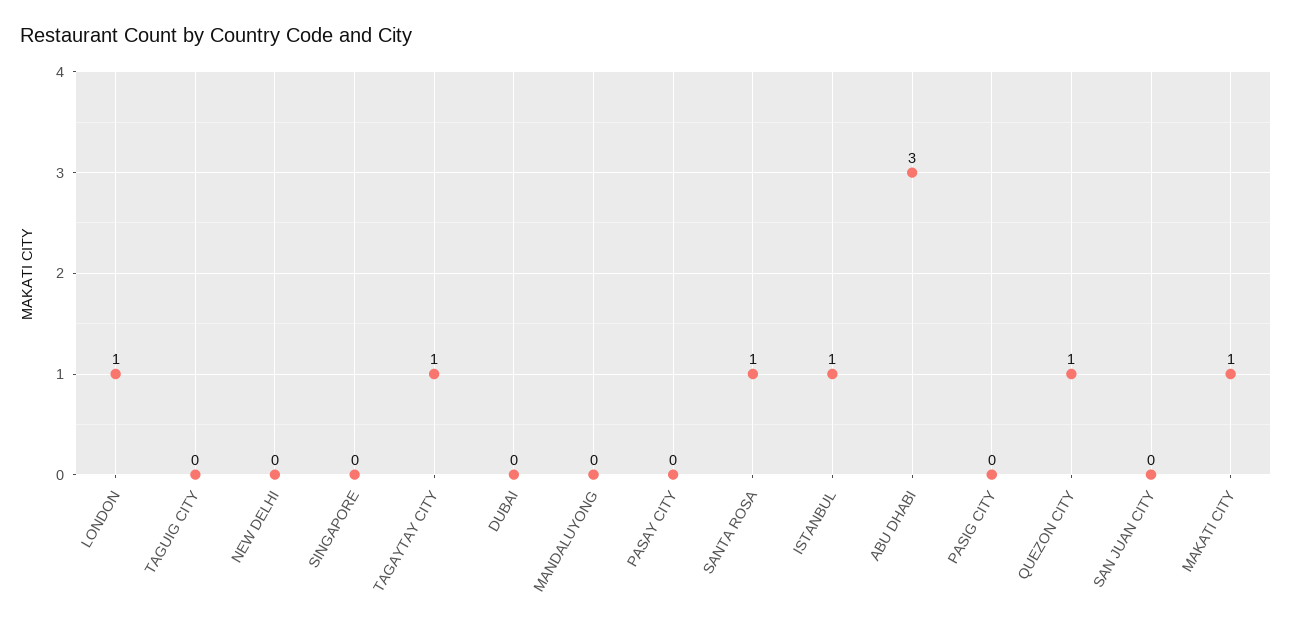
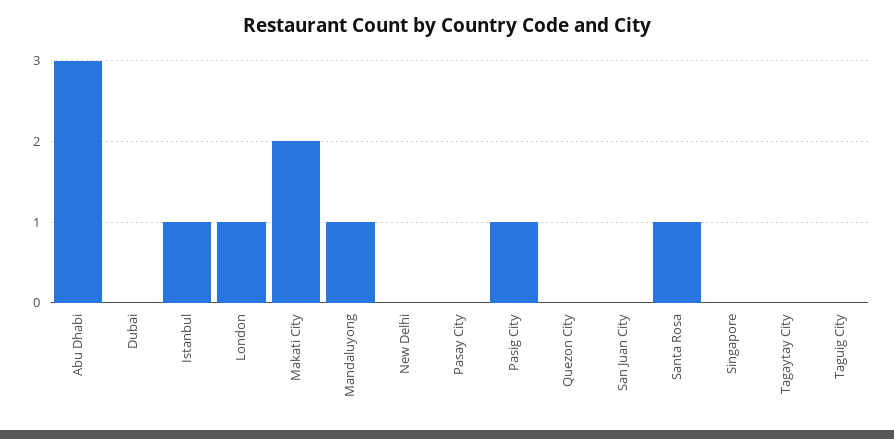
  {
    "LONDON": 1,
    "TAGUIG CITY": 0,
    "NEW DELHI": 0,
    "SINGAPORE": 0,
-   "TAGAYTAY CITY": 1,
+   "TAGAYTAY CITY": 0,
    "DUBAI": 0,
-   "MANDALUYONG": 0,
+   "MANDALUYONG": 1,
    "PASAY CITY": 0,
    "SANTA ROSA": 1,
    "ISTANBUL": 1,
    "ABU DHABI": 3,
-   "PASIG CITY": 0,
+   "PASIG CITY": 1,
-   "QUEZON CITY": 1,
+   "QUEZON CITY": 0,
    "SAN JUAN CITY": 0,
-   "MAKATI CITY": 1
+   "MAKATI CITY": 2
  }

